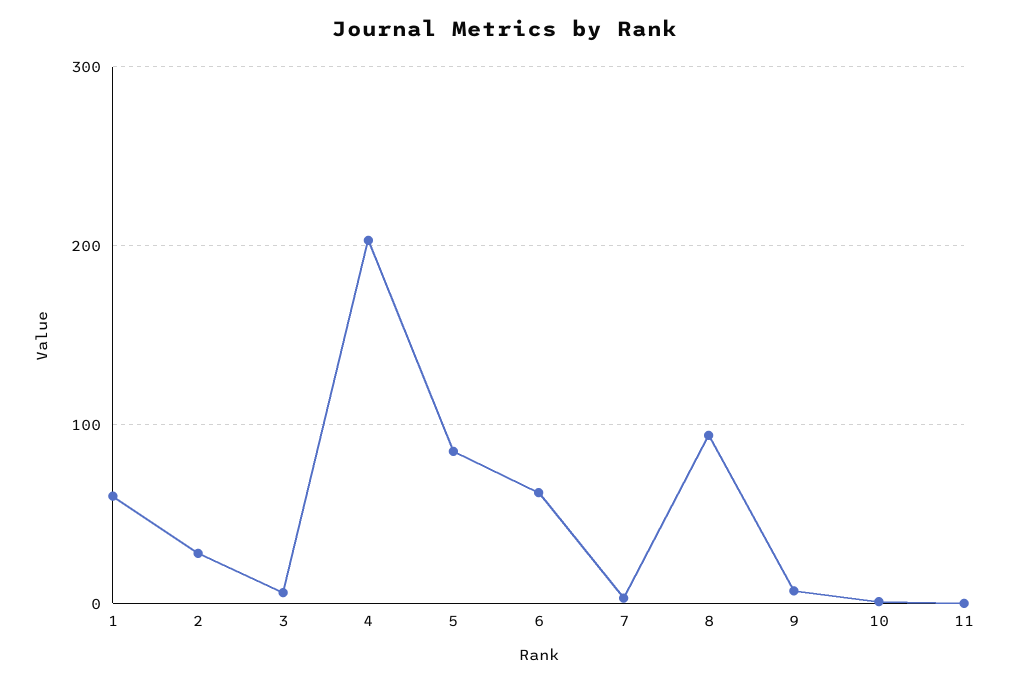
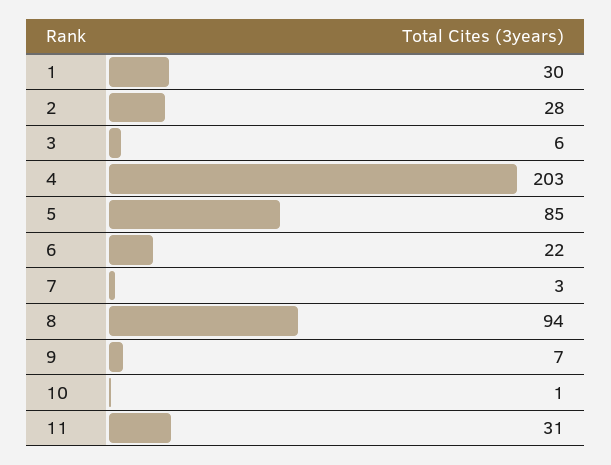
  {
-   "1": 60,
+   "1": 30,
    "2": 28,
    "3": 6,
    "4": 203,
    "5": 85,
-   "6": 60,
+   "6": 22,
    "7": 3,
    "8": 94,
    "9": 7,
    "10": 1,
-   "11": 0
+   "11": 31
  }

